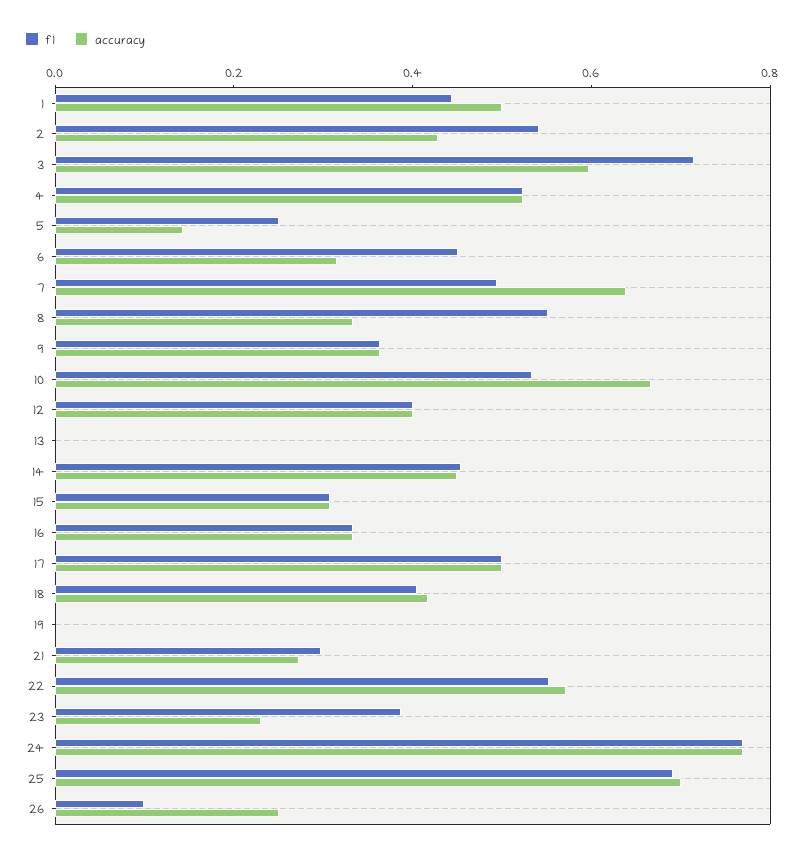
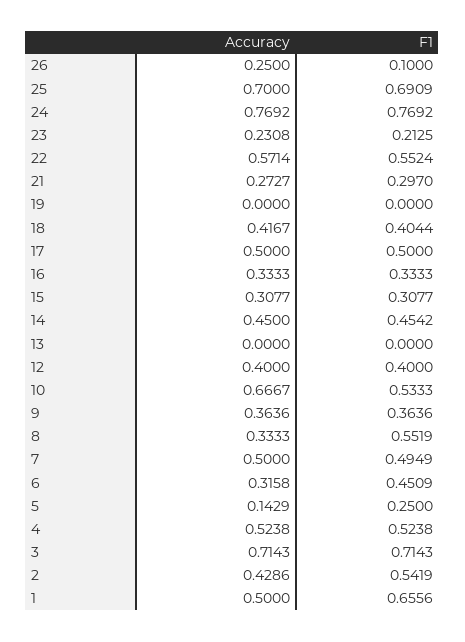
  {
    "f1": {
-     "1": 0.45,
+     "1": 0.6556,
      "2": 0.5419,
      "3": 0.7143,
      "4": 0.5238,
      "5": 0.25,
      "6": 0.4509,
      "7": 0.4949,
      "8": 0.5519,
      "9": 0.3636,
      "10": 0.5333,
      "12": 0.4,
      "13": 0,
      "14": 0.4542,
      "15": 0.3077,
      "16": 0.3333,
      "17": 0.5,
      "18": 0.4044,
      "19": 0,
      "21": 0.297,
      "22": 0.5524,
-     "23": 0.4,
+     "23": 0.2125,
      "24": 0.7692,
      "25": 0.6909,
      "26": 0.1
    },
    "accuracy": {
      "1": 0.5,
      "2": 0.4286,
-     "3": 0.6,
+     "3": 0.7143,
      "4": 0.5238,
      "5": 0.1429,
      "6": 0.3158,
-     "7": 0.65,
+     "7": 0.5,
      "8": 0.3333,
      "9": 0.3636,
      "10": 0.6667,
      "12": 0.4,
      "13": 0,
      "14": 0.45,
      "15": 0.3077,
      "16": 0.3333,
      "17": 0.5,
      "18": 0.4167,
      "19": 0,
      "21": 0.2727,
      "22": 0.5714,
      "23": 0.2308,
      "24": 0.7692,
      "25": 0.7,
      "26": 0.25
    }
  }

